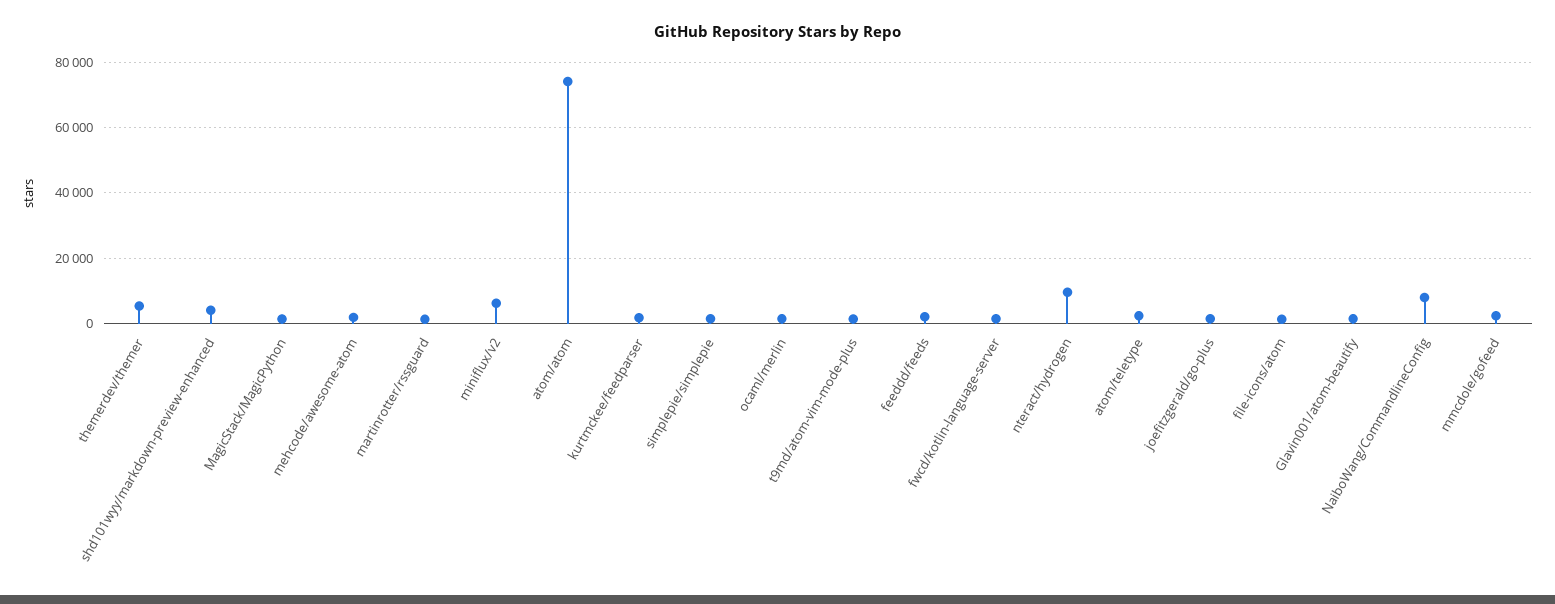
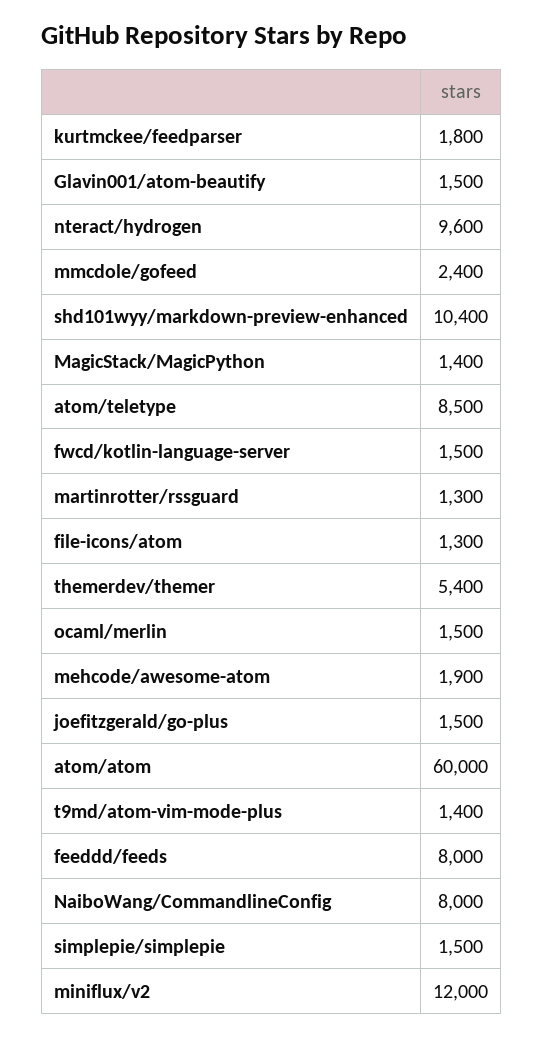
  {
    "themerdev/themer": 5400,
-   "shd101wyy/markdown-preview-enhanced": 4000,
+   "shd101wyy/markdown-preview-enhanced": 10400,
    "MagicStack/MagicPython": 1400,
    "mehcode/awesome-atom": 1900,
    "martinrotter/rssguard": 1300,
-   "miniflux/v2": 6000,
+   "miniflux/v2": 12000,
-   "atom/atom": 74000,
+   "atom/atom": 60000,
    "kurtmckee/feedparser": 1800,
    "simplepie/simplepie": 1500,
    "ocaml/merlin": 1500,
    "t9md/atom-vim-mode-plus": 1400,
-   "feeddd/feeds": 2000,
+   "feeddd/feeds": 8000,
    "fwcd/kotlin-language-server": 1500,
    "nteract/hydrogen": 9600,
-   "atom/teletype": 2000,
+   "atom/teletype": 8500,
    "joefitzgerald/go-plus": 1500,
    "file-icons/atom": 1300,
    "Glavin001/atom-beautify": 1500,
    "NaiboWang/CommandlineConfig": 8000,
    "mmcdole/gofeed": 2400
  }

